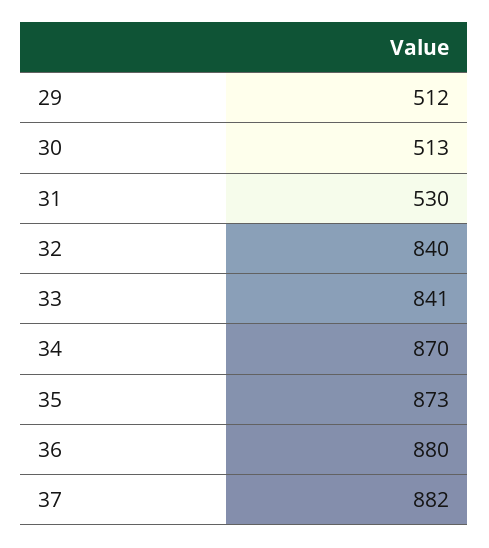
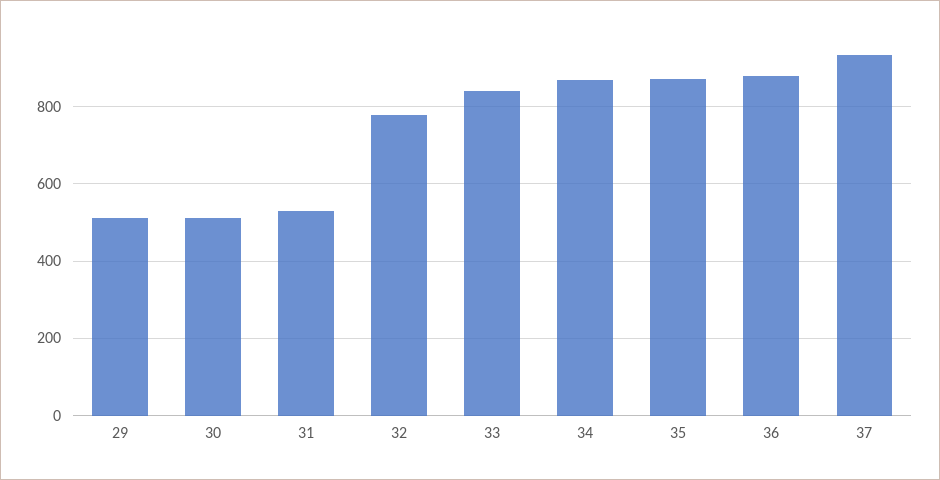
  {
    "29": 512,
    "30": 513,
    "31": 530,
-   "32": 840,
+   "32": 780,
    "33": 841,
    "34": 870,
    "35": 873,
    "36": 880,
-   "37": 882
+   "37": 940
  }

